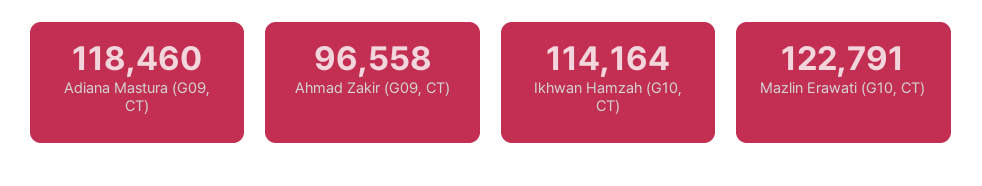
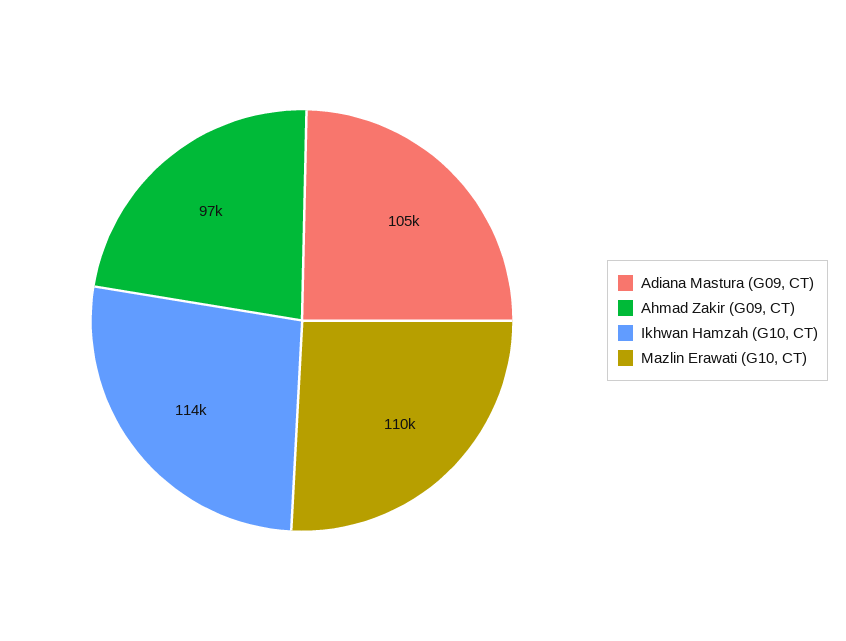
  {
-   "Adiana Mastura (G09, CT)": 118460,
+   "Adiana Mastura (G09, CT)": 105000,
    "Ahmad Zakir (G09, CT)": 96558,
    "Ikhwan Hamzah (G10, CT)": 114164,
-   "Mazlin Erawati (G10, CT)": 122791
+   "Mazlin Erawati (G10, CT)": 110000
  }

